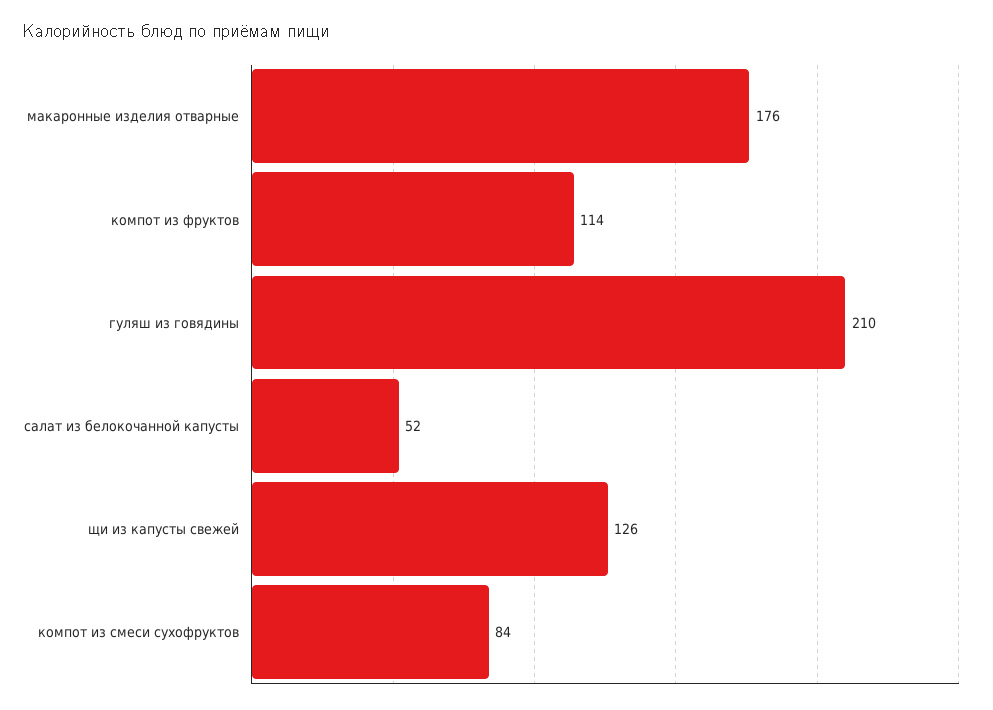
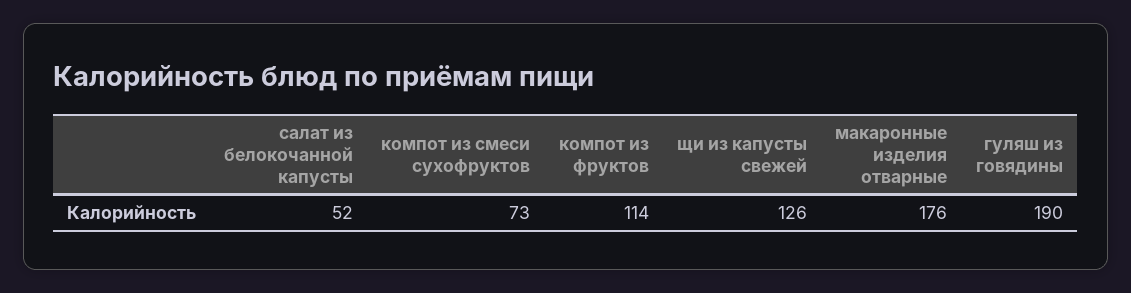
  {
    "макаронные изделия отварные": 176,
    "компот из фруктов": 114,
-   "гуляш из говядины": 210,
+   "гуляш из говядины": 190,
    "салат из белокочанной капусты": 52,
    "щи из капусты свежей": 126,
-   "компот из смеси сухофруктов": 84
+   "компот из смеси сухофруктов": 73
  }

